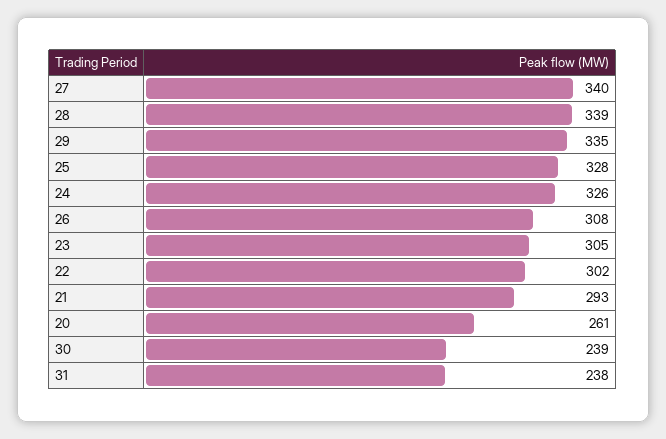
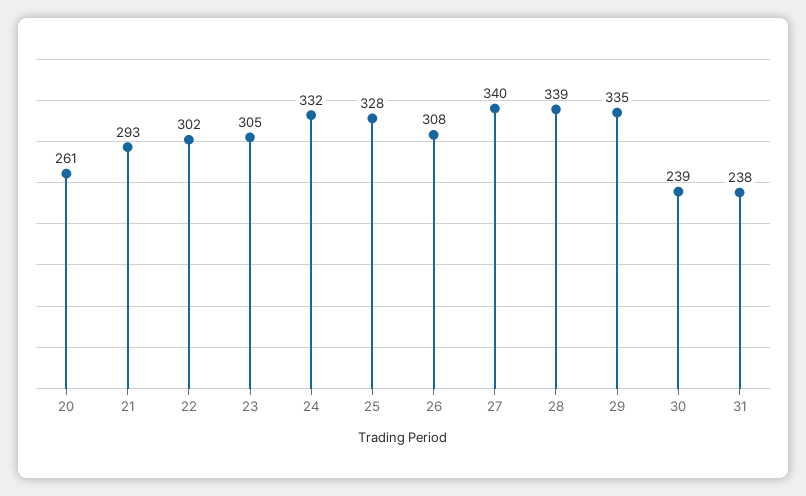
  {
    "27": 340,
    "28": 339,
    "29": 335,
    "25": 328,
-   "24": 326,
+   "24": 332,
    "26": 308,
    "23": 305,
    "22": 302,
    "21": 293,
    "20": 261,
    "30": 239,
    "31": 238
  }

